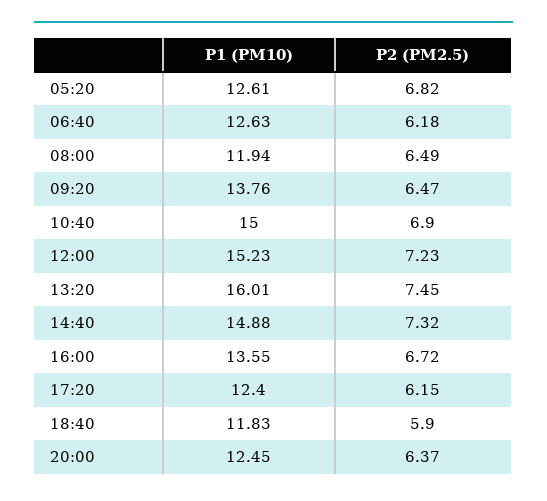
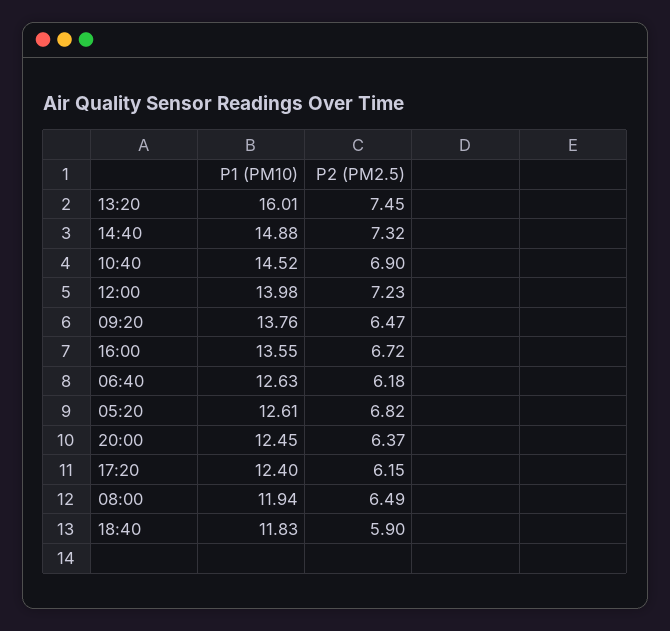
  {
    "P1 (PM10)": {
      "05:20": 12.61,
      "06:40": 12.63,
      "08:00": 11.94,
      "09:20": 13.76,
-     "10:40": 15,
+     "10:40": 14.52,
-     "12:00": 15.23,
+     "12:00": 13.98,
      "13:20": 16.01,
      "14:40": 14.88,
      "16:00": 13.55,
      "17:20": 12.4,
      "18:40": 11.83,
      "20:00": 12.45
    },
    "P2 (PM2.5)": {
      "05:20": 6.82,
      "06:40": 6.18,
      "08:00": 6.49,
      "09:20": 6.47,
      "10:40": 6.9,
      "12:00": 7.23,
      "13:20": 7.45,
      "14:40": 7.32,
      "16:00": 6.72,
      "17:20": 6.15,
      "18:40": 5.9,
      "20:00": 6.37
    }
  }

